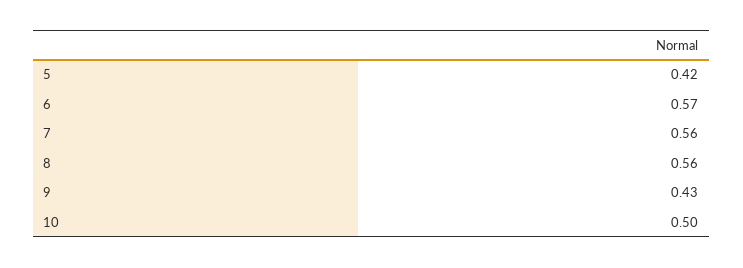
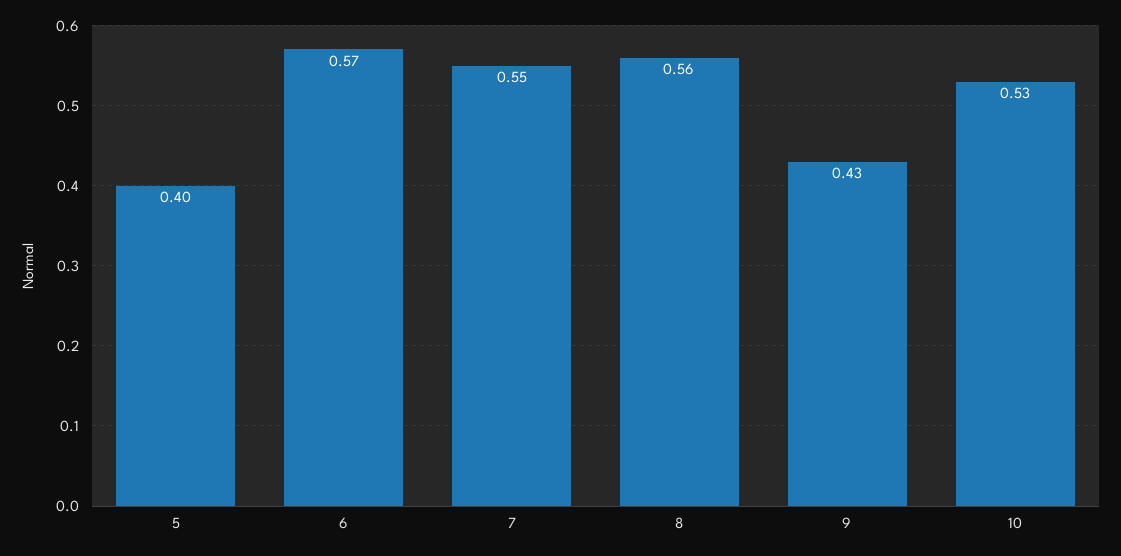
  {
-   "5": 0.42,
+   "5": 0.4,
    "6": 0.57,
-   "7": 0.56,
+   "7": 0.55,
    "8": 0.56,
    "9": 0.43,
-   "10": 0.5
+   "10": 0.53
  }

